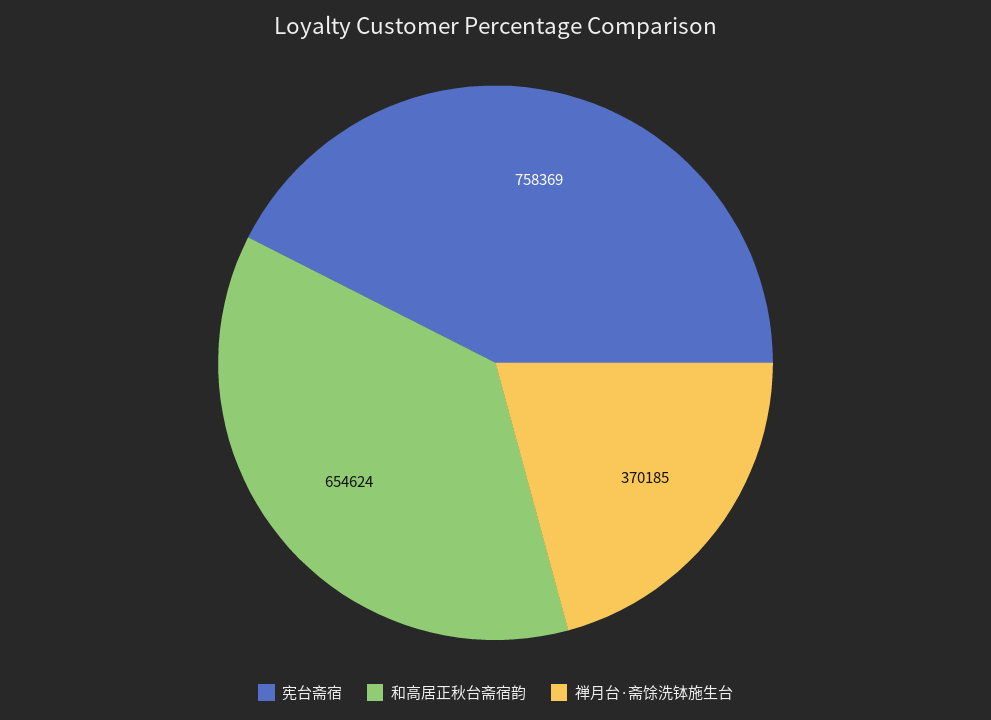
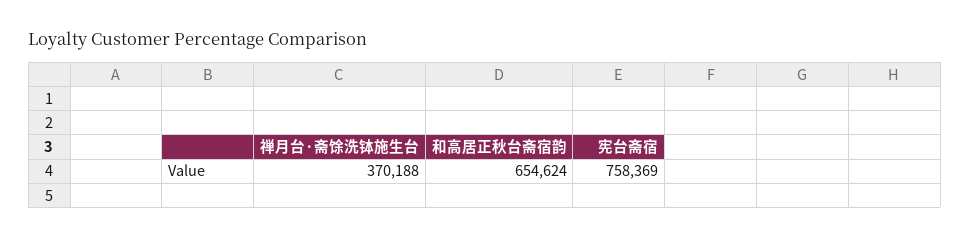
  {
    "宪台斋宿": 758369,
    "和高居正秋台斋宿韵": 654624,
-   "禅月台·斋馀洗钵施生台": 370185
+   "禅月台·斋馀洗钵施生台": 370188
  }

